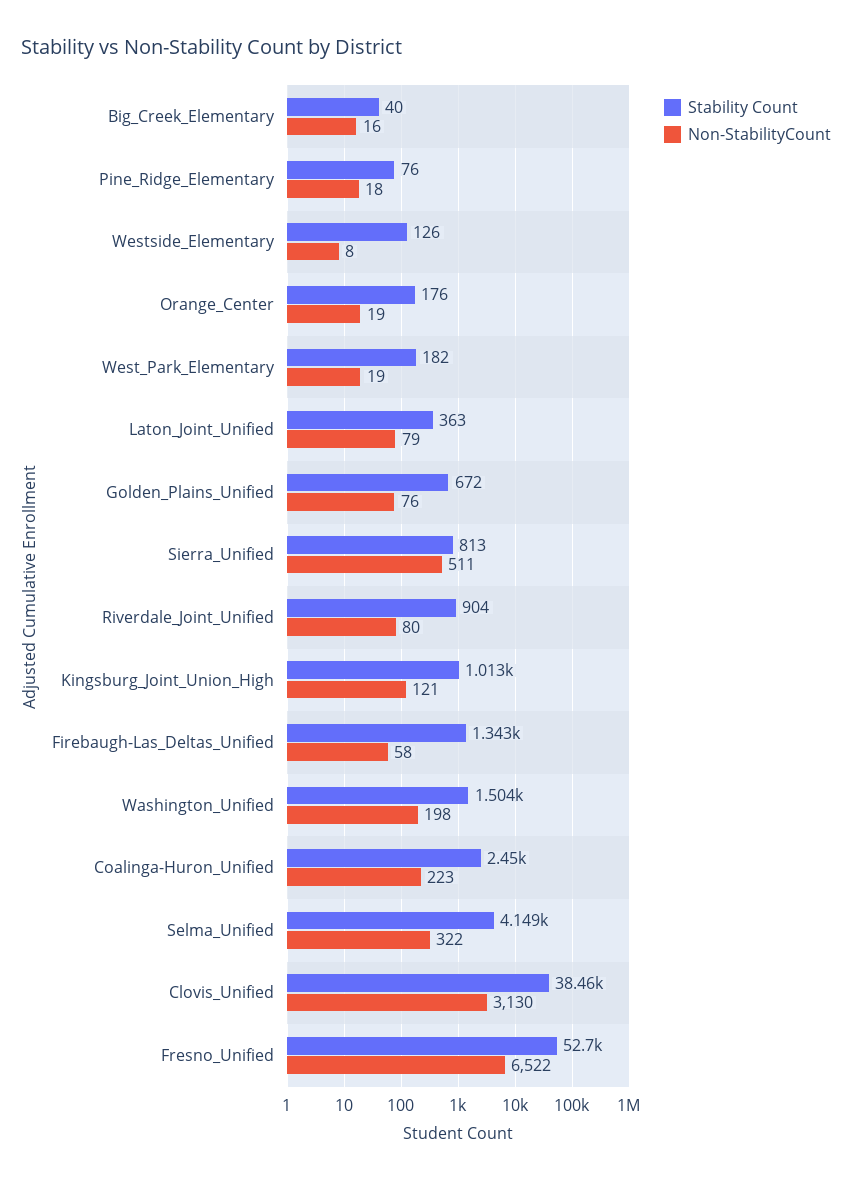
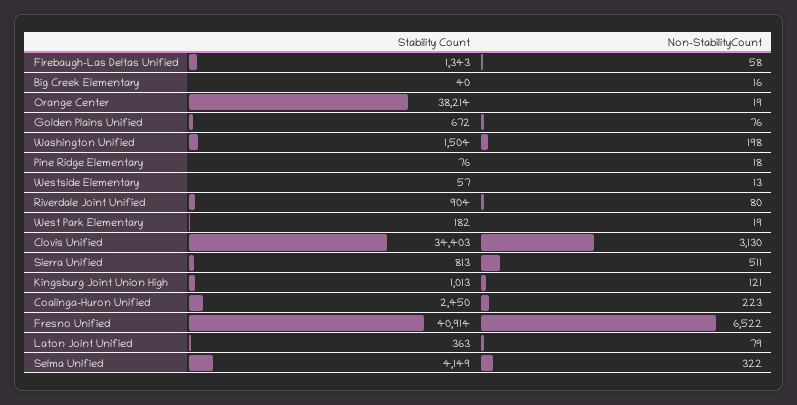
  {
    "Stability Count": {
      "Big_Creek_Elementary": 40,
      "Pine_Ridge_Elementary": 76,
-     "Westside_Elementary": 126,
+     "Westside_Elementary": 57,
-     "Orange_Center": 176,
+     "Orange_Center": 38214,
      "West_Park_Elementary": 182,
      "Laton_Joint_Unified": 363,
      "Golden_Plains_Unified": 672,
      "Sierra_Unified": 813,
      "Riverdale_Joint_Unified": 904,
      "Kingsburg_Joint_Union_High": 1013,
      "Firebaugh-Las_Deltas_Unified": 1343,
      "Washington_Unified": 1504,
      "Coalinga-Huron_Unified": 2450,
      "Selma_Unified": 4149,
-     "Clovis_Unified": 38460,
+     "Clovis_Unified": 34403,
-     "Fresno_Unified": 52700
+     "Fresno_Unified": 40914
    },
    "Non-StabilityCount": {
      "Big_Creek_Elementary": 16,
      "Pine_Ridge_Elementary": 18,
-     "Westside_Elementary": 8,
+     "Westside_Elementary": 13,
      "Orange_Center": 19,
      "West_Park_Elementary": 19,
      "Laton_Joint_Unified": 79,
      "Golden_Plains_Unified": 76,
      "Sierra_Unified": 511,
      "Riverdale_Joint_Unified": 80,
      "Kingsburg_Joint_Union_High": 121,
      "Firebaugh-Las_Deltas_Unified": 58,
      "Washington_Unified": 198,
      "Coalinga-Huron_Unified": 223,
      "Selma_Unified": 322,
      "Clovis_Unified": 3130,
      "Fresno_Unified": 6522
    }
  }

